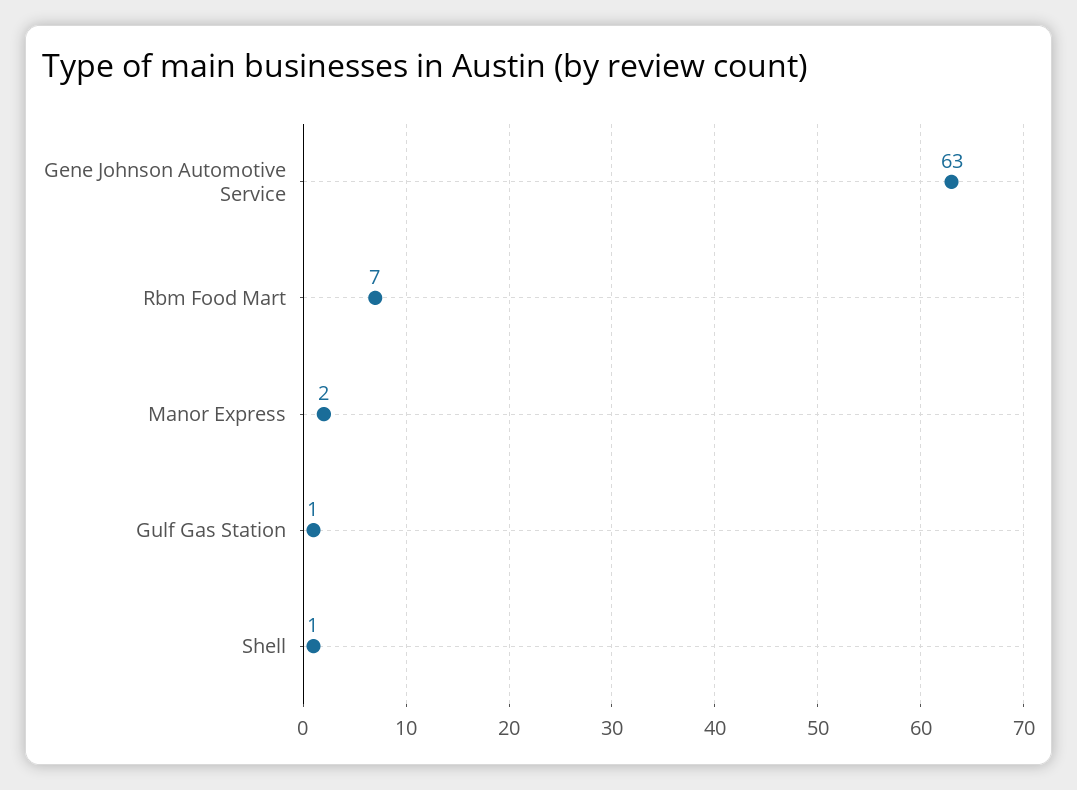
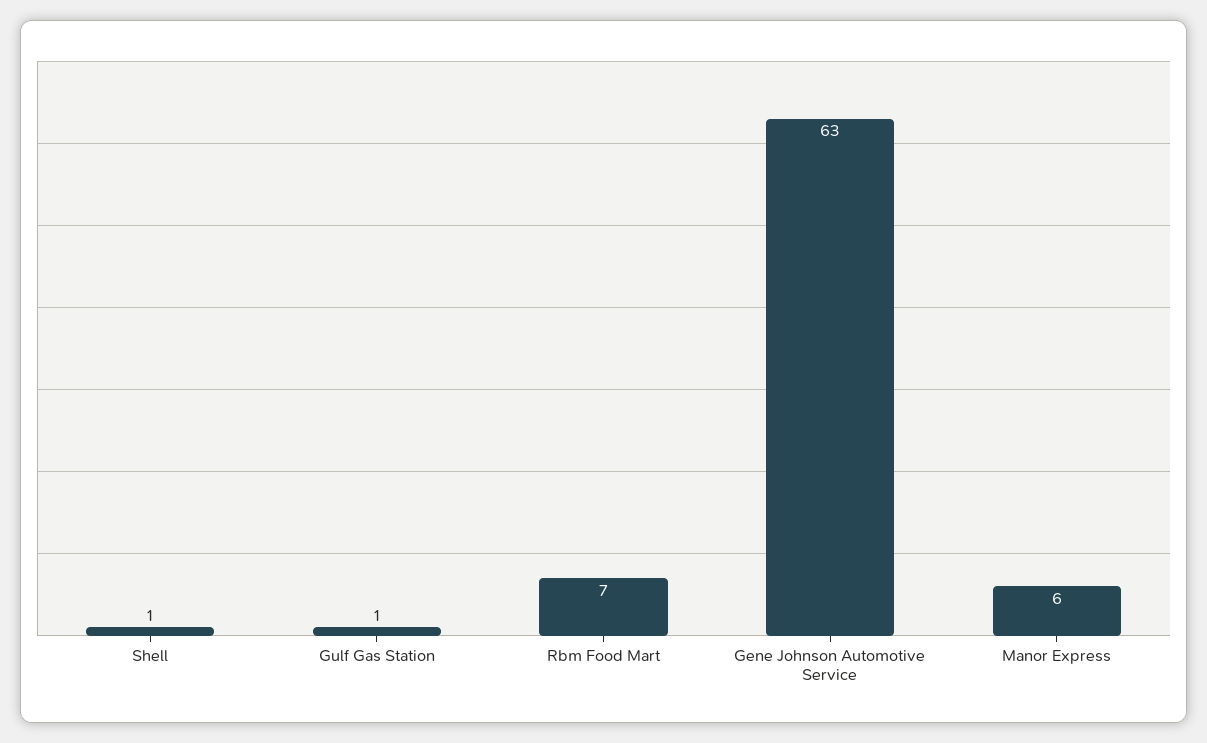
  {
    "Gene Johnson Automotive Service": 63,
    "Rbm Food Mart": 7,
-   "Manor Express": 2,
+   "Manor Express": 6,
    "Gulf Gas Station": 1,
    "Shell": 1
  }

